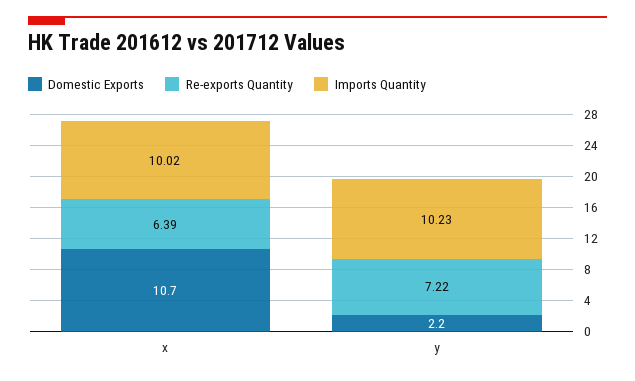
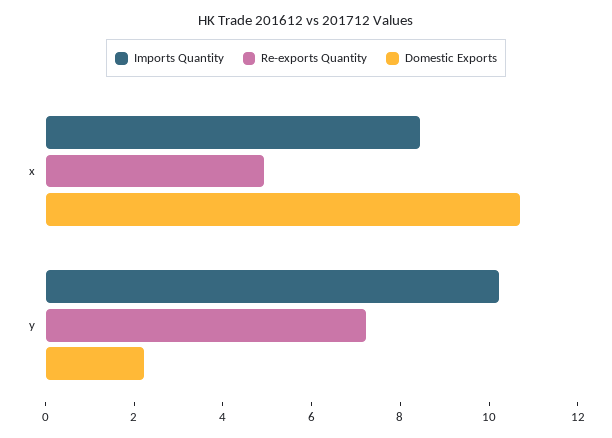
  {
    "Domestic Exports": {
      "x": 10.7,
      "y": 2.2
    },
    "Re-exports Quantity": {
-     "x": 6.39,
+     "x": 5,
      "y": 7.22
    },
    "Imports Quantity": {
-     "x": 10.02,
+     "x": 8.5,
      "y": 10.23
    }
  }

